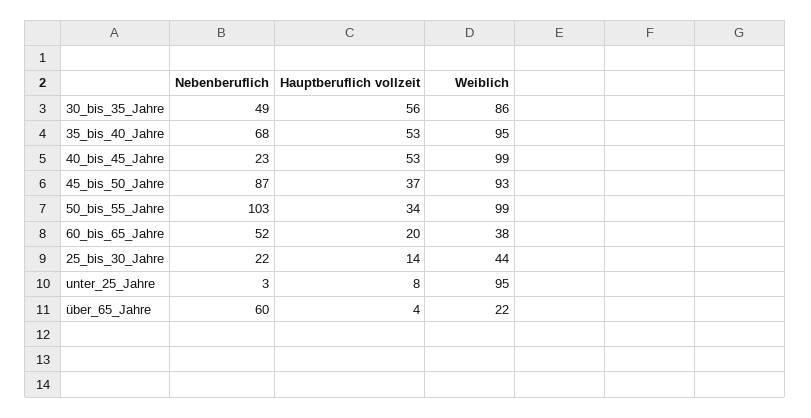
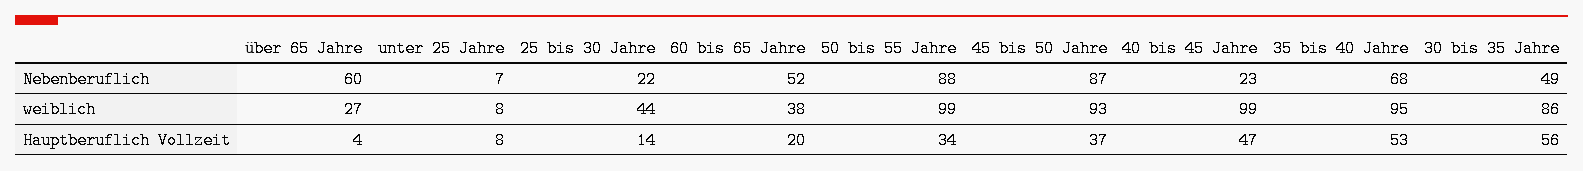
  {
    "Nebenberuflich": {
      "30_bis_35_Jahre": 49,
      "35_bis_40_Jahre": 68,
      "40_bis_45_Jahre": 23,
      "45_bis_50_Jahre": 87,
-     "50_bis_55_Jahre": 103,
+     "50_bis_55_Jahre": 88,
      "60_bis_65_Jahre": 52,
      "25_bis_30_Jahre": 22,
-     "unter_25_Jahre": 3,
+     "unter_25_Jahre": 7,
      "über_65_Jahre": 60
    },
    "Hauptberuflich vollzeit": {
      "30_bis_35_Jahre": 56,
      "35_bis_40_Jahre": 53,
-     "40_bis_45_Jahre": 53,
+     "40_bis_45_Jahre": 47,
      "45_bis_50_Jahre": 37,
      "50_bis_55_Jahre": 34,
      "60_bis_65_Jahre": 20,
      "25_bis_30_Jahre": 14,
      "unter_25_Jahre": 8,
      "über_65_Jahre": 4
    },
    "Weiblich": {
      "30_bis_35_Jahre": 86,
      "35_bis_40_Jahre": 95,
      "40_bis_45_Jahre": 99,
      "45_bis_50_Jahre": 93,
      "50_bis_55_Jahre": 99,
      "60_bis_65_Jahre": 38,
      "25_bis_30_Jahre": 44,
-     "unter_25_Jahre": 95,
+     "unter_25_Jahre": 8,
-     "über_65_Jahre": 22
+     "über_65_Jahre": 27
    }
  }

